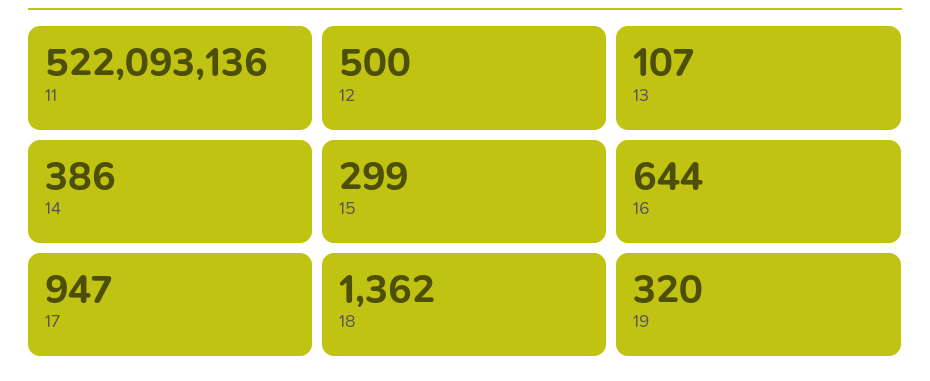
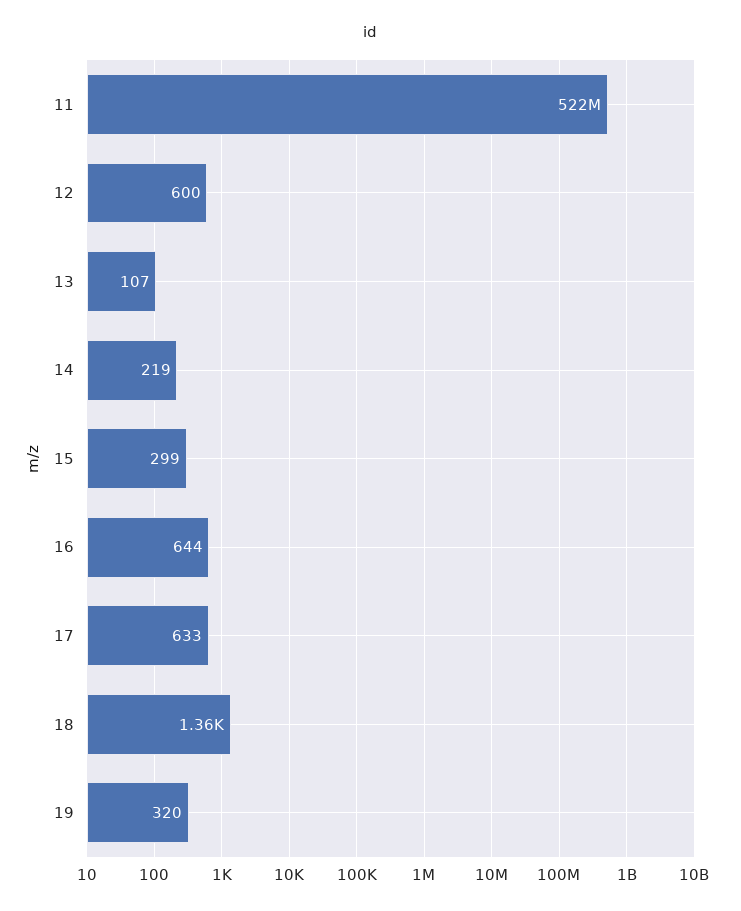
  {
    "11": 522093136,
-   "12": 500,
+   "12": 600,
    "13": 107,
-   "14": 386,
+   "14": 219,
    "15": 299,
    "16": 644,
-   "17": 947,
+   "17": 633,
    "18": 1362,
    "19": 320
  }

